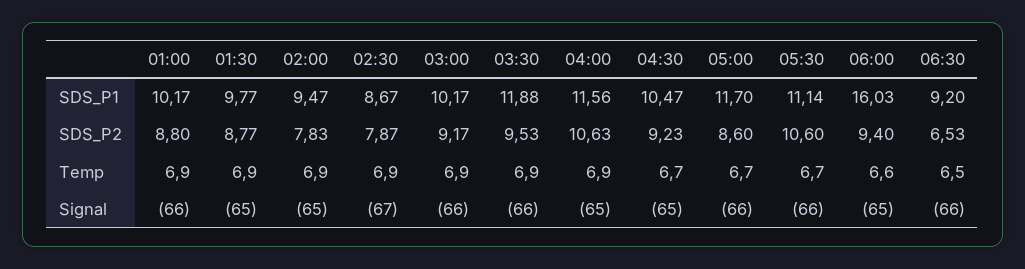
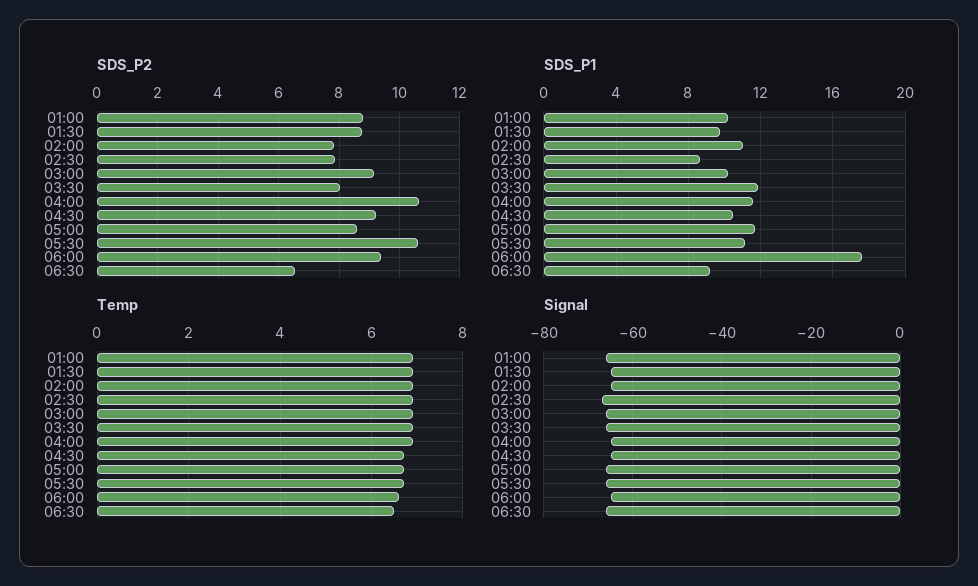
  {
    "SDS_P1": {
      "01:00": 10.17,
      "01:30": 9.77,
-     "02:00": 9.47,
+     "02:00": 11,
      "02:30": 8.67,
      "03:00": 10.17,
      "03:30": 11.88,
      "04:00": 11.56,
      "04:30": 10.47,
      "05:00": 11.7,
      "05:30": 11.14,
-     "06:00": 16.03,
+     "06:00": 17.5,
      "06:30": 9.2
    },
    "SDS_P2": {
      "01:00": 8.8,
      "01:30": 8.77,
      "02:00": 7.83,
      "02:30": 7.87,
      "03:00": 9.17,
-     "03:30": 9.53,
+     "03:30": 8,
      "04:00": 10.63,
      "04:30": 9.23,
      "05:00": 8.6,
      "05:30": 10.6,
      "06:00": 9.4,
      "06:30": 6.53
    },
    "Temp": {
      "01:00": 6.9,
      "01:30": 6.9,
      "02:00": 6.9,
      "02:30": 6.9,
      "03:00": 6.9,
      "03:30": 6.9,
      "04:00": 6.9,
      "04:30": 6.7,
      "05:00": 6.7,
      "05:30": 6.7,
      "06:00": 6.6,
      "06:30": 6.5
    },
    "Signal": {
      "01:00": -66,
      "01:30": -65,
      "02:00": -65,
      "02:30": -67,
      "03:00": -66,
      "03:30": -66,
      "04:00": -65,
      "04:30": -65,
      "05:00": -66,
      "05:30": -66,
      "06:00": -65,
      "06:30": -66
    }
  }

